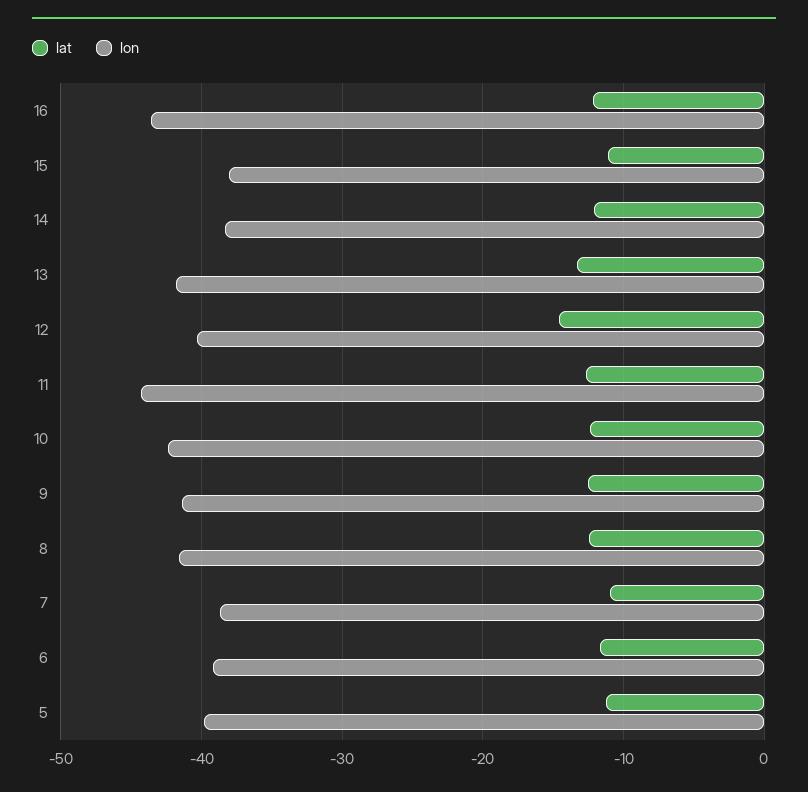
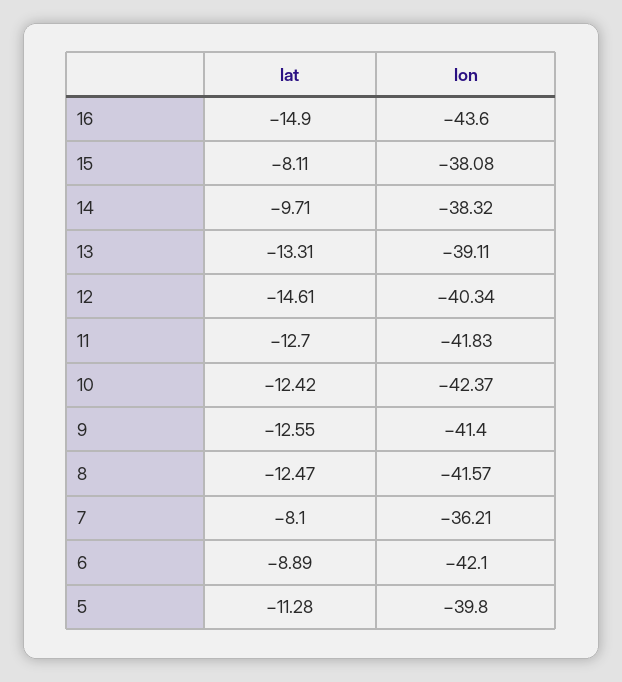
  {
    "lat": {
-     "16": -12,
+     "16": -14.9,
-     "15": -11,
+     "15": -8.11,
-     "14": -12,
+     "14": -9.71,
      "13": -13.31,
      "12": -14.61,
      "11": -12.7,
      "10": -12.42,
      "9": -12.55,
      "8": -12.47,
-     "7": -11,
+     "7": -8.1,
-     "6": -12,
+     "6": -8.89,
      "5": -11.28
    },
    "lon": {
      "16": -43.6,
      "15": -38.08,
      "14": -38.32,
-     "13": -42,
+     "13": -39.11,
      "12": -40.34,
-     "11": -44,
+     "11": -41.83,
      "10": -42.37,
      "9": -41.4,
      "8": -41.57,
-     "7": -39,
+     "7": -36.21,
-     "6": -39,
+     "6": -42.1,
      "5": -39.8
    }
  }

